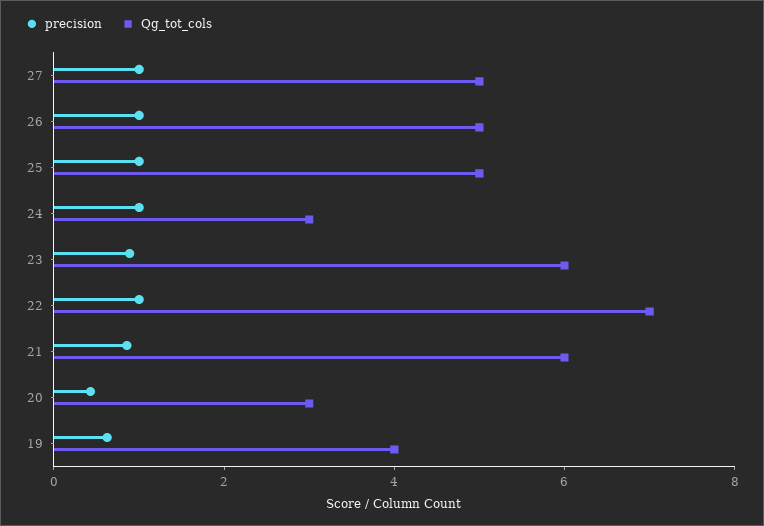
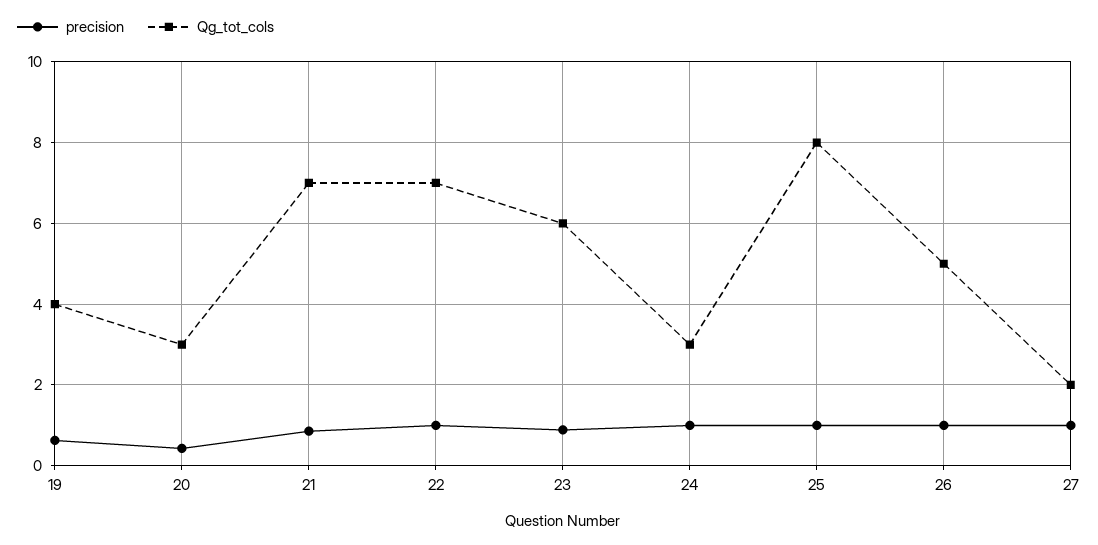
  {
    "precision": {
      "27": 1,
      "26": 1,
      "25": 1,
      "24": 1,
      "23": 0.8,
      "22": 1,
      "21": 0.8,
      "20": 0.4,
      "19": 0.6
    },
    "Qg_tot_cols": {
-     "27": 5,
+     "27": 2,
      "26": 5,
-     "25": 5,
+     "25": 8,
      "24": 3,
      "23": 6,
      "22": 7,
-     "21": 6,
+     "21": 7,
      "20": 3,
      "19": 4
    }
  }

